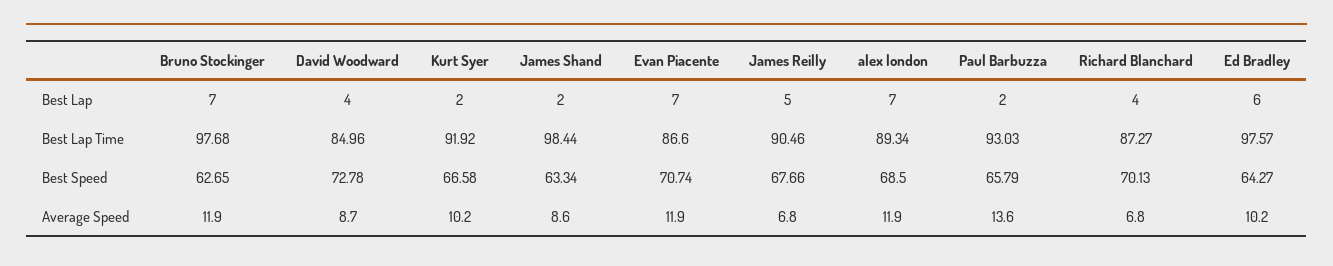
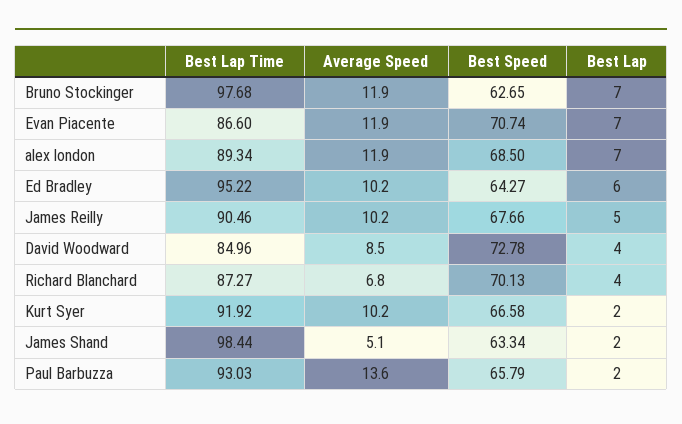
  {
    "Bruno Stockinger": {
      "Best Lap": 7,
      "Best Lap Time": 97.68,
      "Best Speed": 62.65,
      "Average Speed": 11.9
    },
    "David Woodward": {
      "Best Lap": 4,
      "Best Lap Time": 84.96,
      "Best Speed": 72.78,
-     "Average Speed": 8.7
+     "Average Speed": 8.5
    },
    "Kurt Syer": {
      "Best Lap": 2,
      "Best Lap Time": 91.92,
      "Best Speed": 66.58,
      "Average Speed": 10.2
    },
    "James Shand": {
      "Best Lap": 2,
      "Best Lap Time": 98.44,
      "Best Speed": 63.34,
-     "Average Speed": 8.6
+     "Average Speed": 5.1
    },
    "Evan Piacente": {
      "Best Lap": 7,
      "Best Lap Time": 86.6,
      "Best Speed": 70.74,
      "Average Speed": 11.9
    },
    "James Reilly": {
      "Best Lap": 5,
      "Best Lap Time": 90.46,
      "Best Speed": 67.66,
-     "Average Speed": 6.8
+     "Average Speed": 10.2
    },
    "alex london": {
      "Best Lap": 7,
      "Best Lap Time": 89.34,
      "Best Speed": 68.5,
      "Average Speed": 11.9
    },
    "Paul Barbuzza": {
      "Best Lap": 2,
      "Best Lap Time": 93.03,
      "Best Speed": 65.79,
      "Average Speed": 13.6
    },
    "Richard Blanchard": {
      "Best Lap": 4,
      "Best Lap Time": 87.27,
      "Best Speed": 70.13,
      "Average Speed": 6.8
    },
    "Ed Bradley": {
      "Best Lap": 6,
-     "Best Lap Time": 97.57,
+     "Best Lap Time": 95.22,
      "Best Speed": 64.27,
      "Average Speed": 10.2
    }
  }

